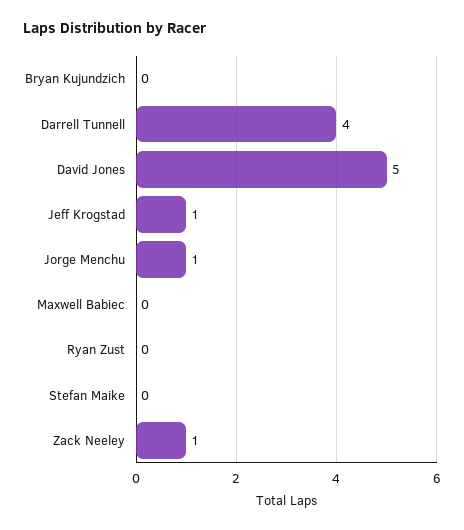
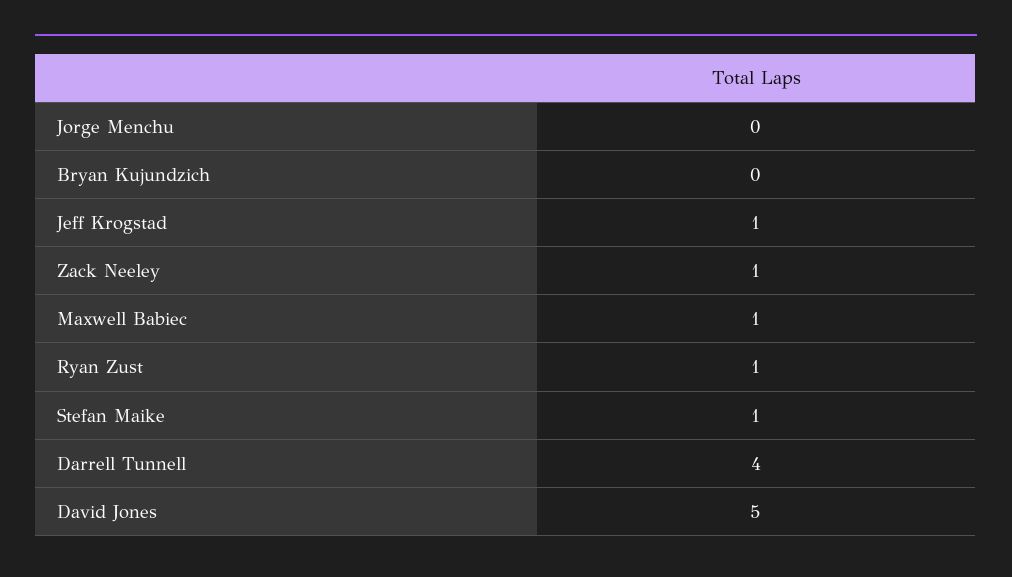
  {
    "Bryan Kujundzich": 0,
    "Darrell Tunnell": 4,
    "David Jones": 5,
    "Jeff Krogstad": 1,
-   "Jorge Menchu": 1,
+   "Jorge Menchu": 0,
-   "Maxwell Babiec": 0,
+   "Maxwell Babiec": 1,
-   "Ryan Zust": 0,
+   "Ryan Zust": 1,
-   "Stefan Maike": 0,
+   "Stefan Maike": 1,
    "Zack Neeley": 1
  }

